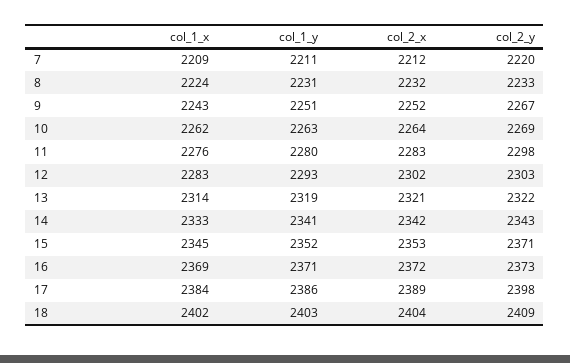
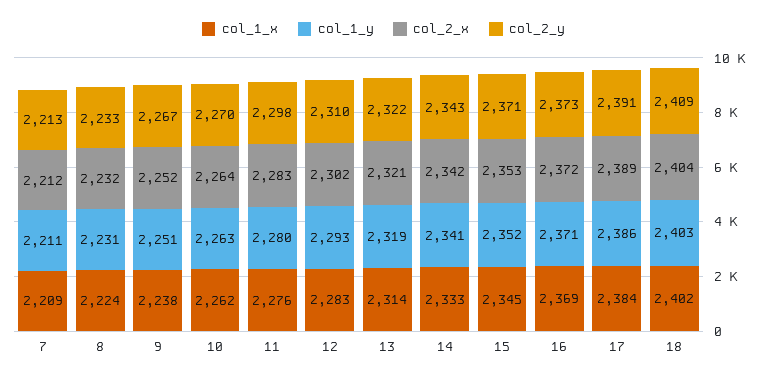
  {
    "col_1_x": {
      "7": 2209,
      "8": 2224,
-     "9": 2243,
+     "9": 2238,
      "10": 2262,
      "11": 2276,
      "12": 2283,
      "13": 2314,
      "14": 2333,
      "15": 2345,
      "16": 2369,
      "17": 2384,
      "18": 2402
    },
    "col_1_y": {
      "7": 2211,
      "8": 2231,
      "9": 2251,
      "10": 2263,
      "11": 2280,
      "12": 2293,
      "13": 2319,
      "14": 2341,
      "15": 2352,
      "16": 2371,
      "17": 2386,
      "18": 2403
    },
    "col_2_x": {
      "7": 2212,
      "8": 2232,
      "9": 2252,
      "10": 2264,
      "11": 2283,
      "12": 2302,
      "13": 2321,
      "14": 2342,
      "15": 2353,
      "16": 2372,
      "17": 2389,
      "18": 2404
    },
    "col_2_y": {
-     "7": 2220,
+     "7": 2213,
      "8": 2233,
      "9": 2267,
-     "10": 2269,
+     "10": 2270,
      "11": 2298,
-     "12": 2303,
+     "12": 2310,
      "13": 2322,
      "14": 2343,
      "15": 2371,
      "16": 2373,
-     "17": 2398,
+     "17": 2391,
      "18": 2409
    }
  }

